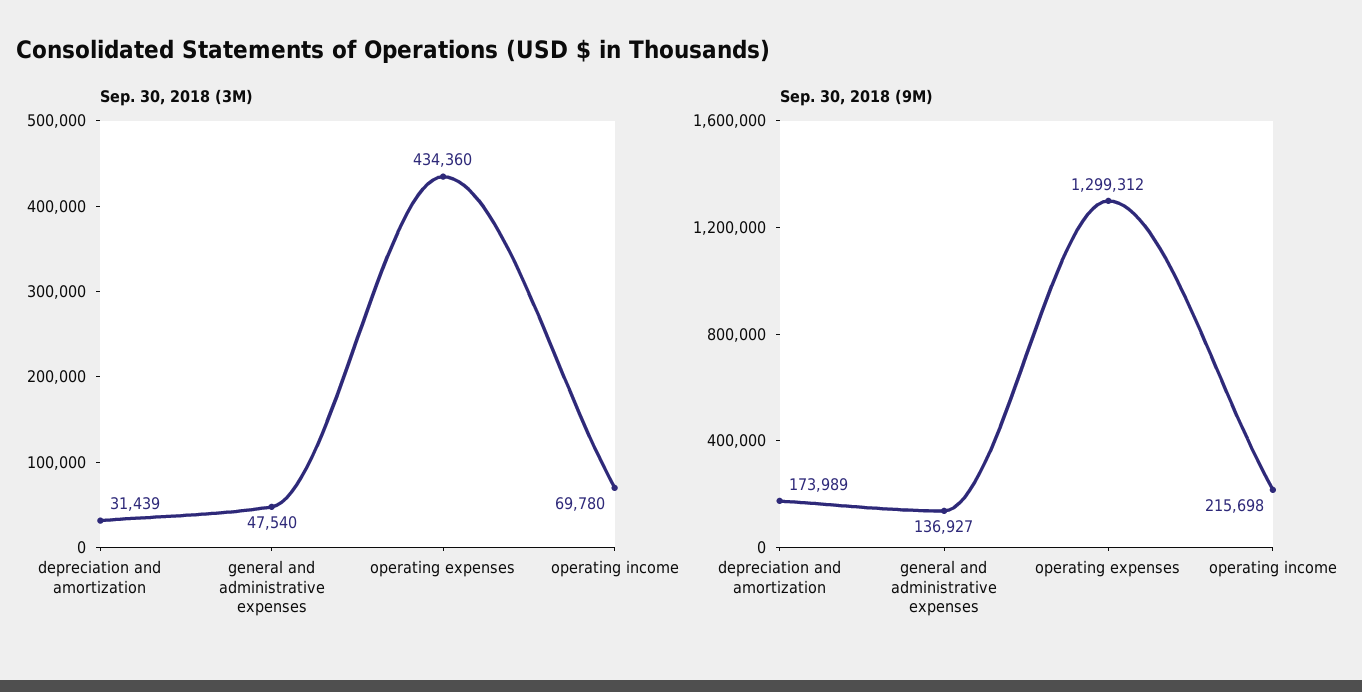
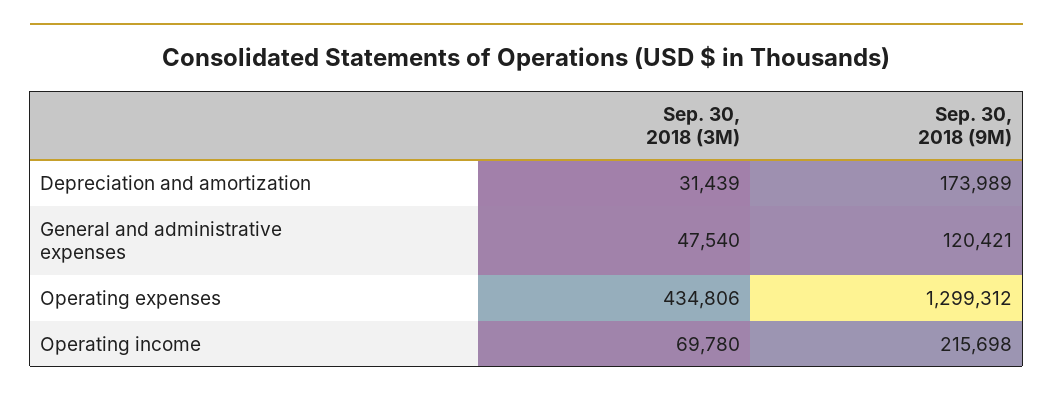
  {
    "Sep. 30, 2018 (3M)": {
      "depreciation and amortization": 31439,
      "general and administrative expenses": 47540,
-     "operating expenses": 434360,
+     "operating expenses": 434806,
      "operating income": 69780
    },
    "Sep. 30, 2018 (9M)": {
      "depreciation and amortization": 173989,
-     "general and administrative expenses": 136927,
+     "general and administrative expenses": 120421,
      "operating expenses": 1299312,
      "operating income": 215698
    }
  }

